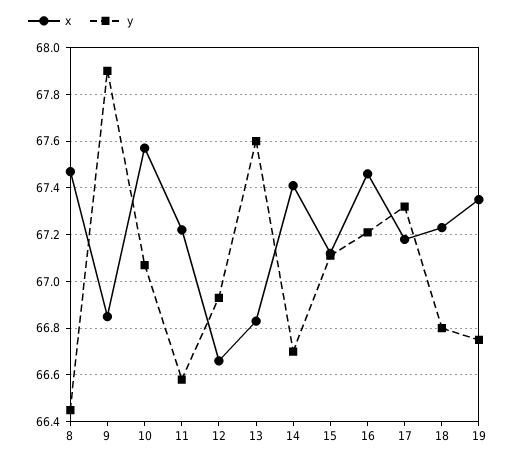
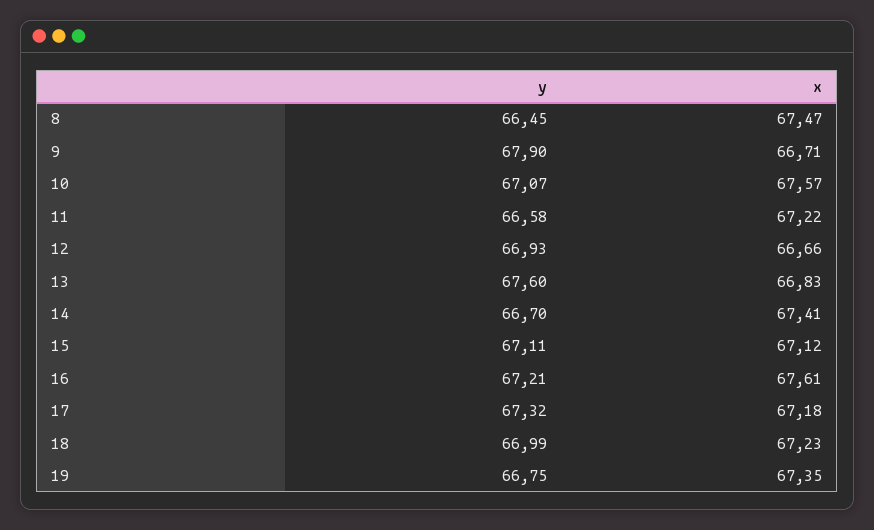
  {
    "x": {
      "8": 67.47,
-     "9": 66.85,
+     "9": 66.71,
      "10": 67.57,
      "11": 67.22,
      "12": 66.66,
      "13": 66.83,
      "14": 67.41,
      "15": 67.12,
-     "16": 67.45,
+     "16": 67.61,
      "17": 67.18,
      "18": 67.23,
      "19": 67.35
    },
    "y": {
      "8": 66.45,
      "9": 67.9,
      "10": 67.07,
      "11": 66.58,
      "12": 66.93,
      "13": 67.6,
      "14": 66.7,
      "15": 67.11,
      "16": 67.21,
      "17": 67.32,
-     "18": 66.8,
+     "18": 66.99,
      "19": 66.75
    }
  }

